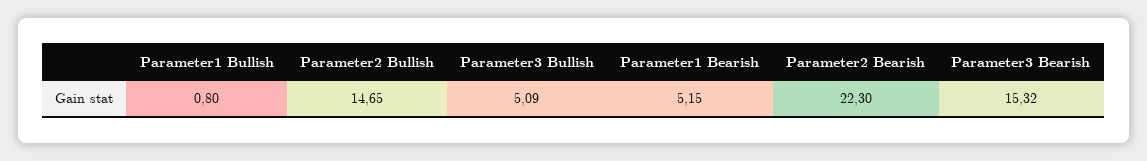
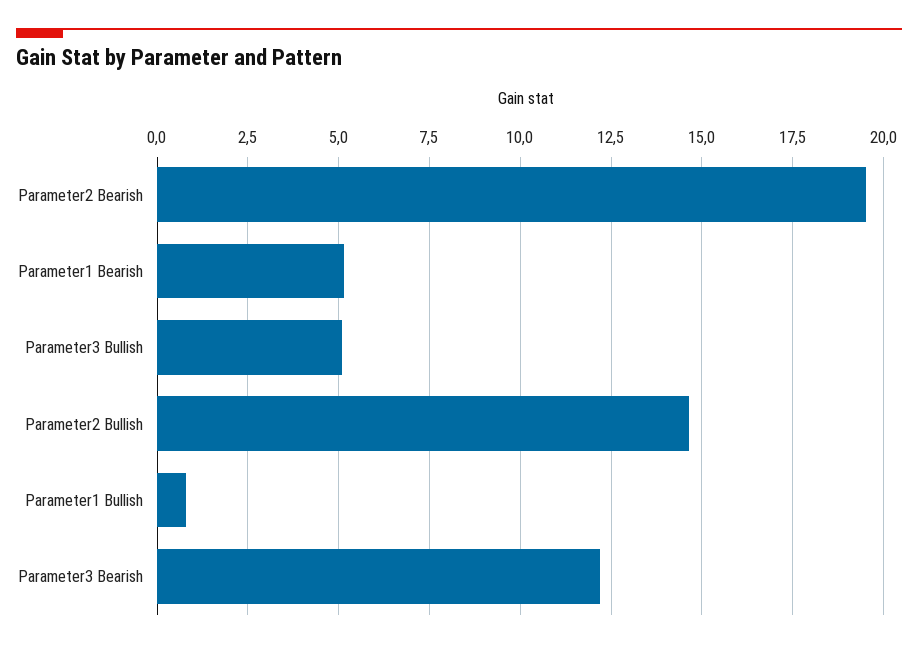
  {
    "Parameter1 Bullish": 0.8,
    "Parameter2 Bullish": 14.65,
    "Parameter3 Bullish": 5.09,
    "Parameter1 Bearish": 5.15,
-   "Parameter2 Bearish": 22.3,
+   "Parameter2 Bearish": 19.5,
-   "Parameter3 Bearish": 15.32
+   "Parameter3 Bearish": 12.25
  }

